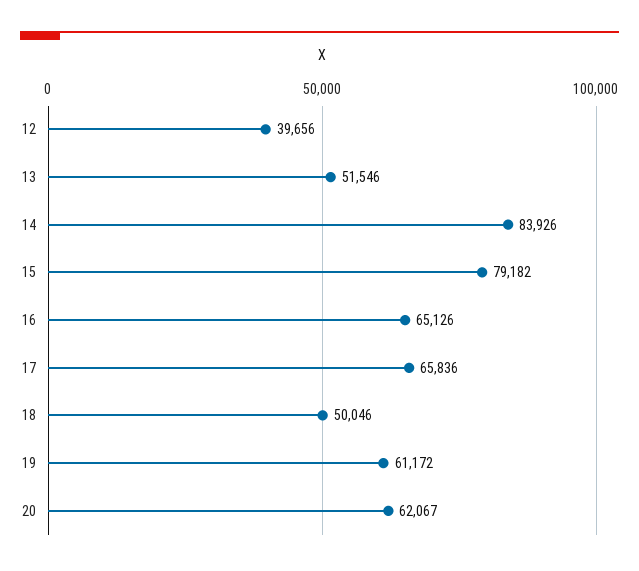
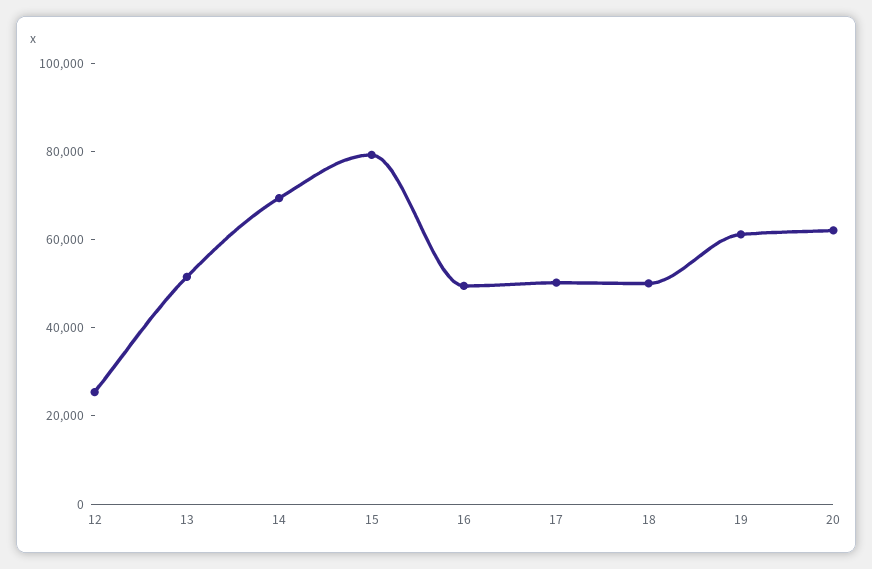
  {
-   "12": 39656,
+   "12": 25000,
    "13": 51546,
-   "14": 83926,
+   "14": 70000,
    "15": 79182,
-   "16": 65126,
+   "16": 50000,
-   "17": 65836,
+   "17": 50000,
    "18": 50046,
    "19": 61172,
    "20": 62067
  }

